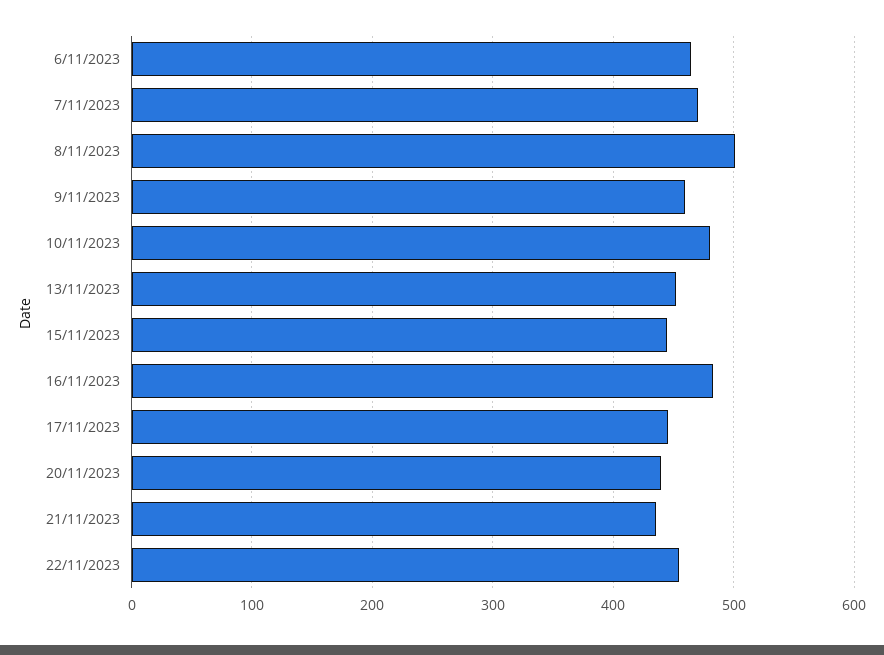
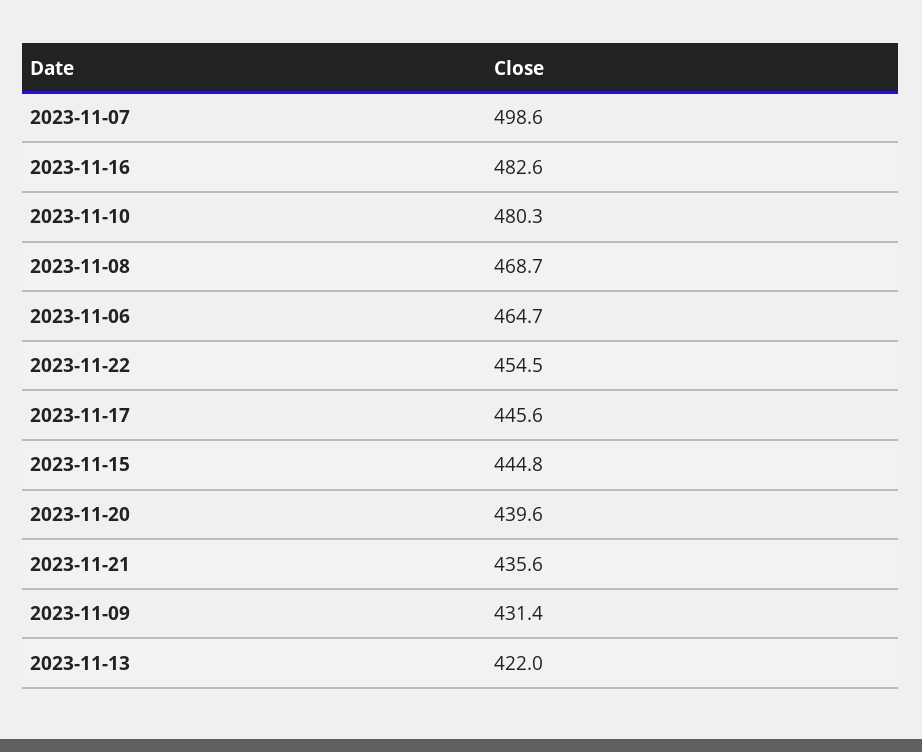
  {
    "6/11/2023": 464.7,
-   "7/11/2023": 470,
+   "7/11/2023": 498.6,
-   "8/11/2023": 500,
+   "8/11/2023": 468.7,
-   "9/11/2023": 460,
+   "9/11/2023": 431.4,
    "10/11/2023": 480.3,
-   "13/11/2023": 450,
+   "13/11/2023": 422,
    "15/11/2023": 444.8,
    "16/11/2023": 482.6,
    "17/11/2023": 445.6,
    "20/11/2023": 439.6,
    "21/11/2023": 435.6,
    "22/11/2023": 454.5
  }

